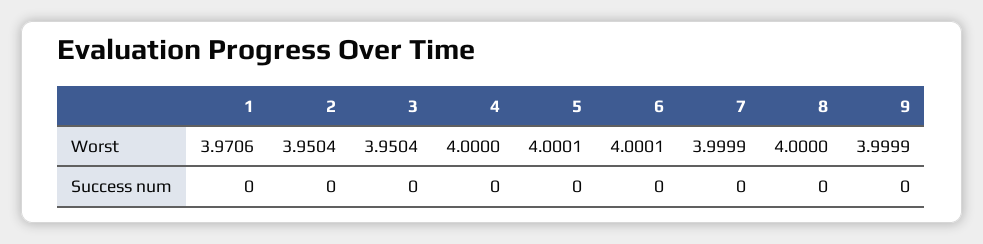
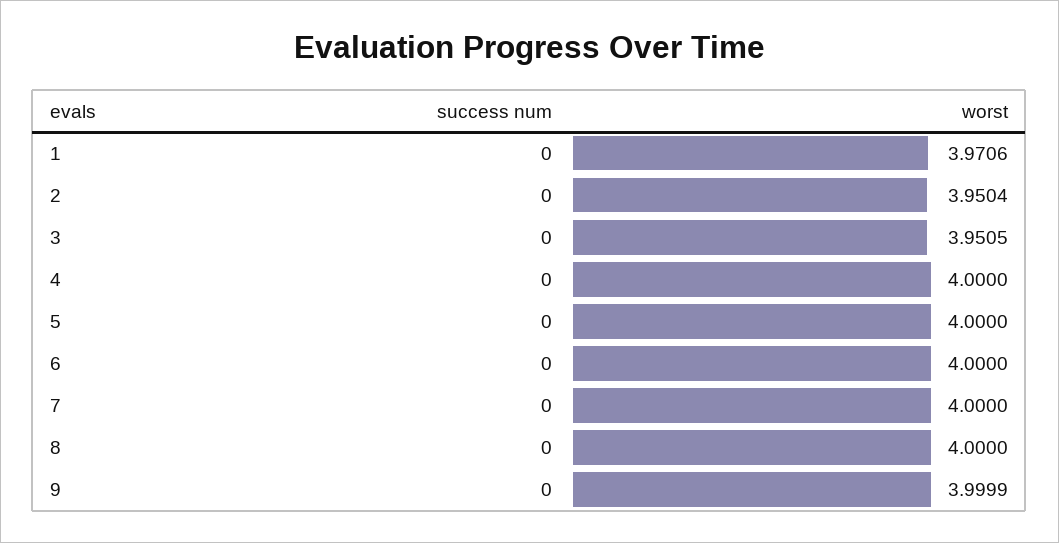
  {
    "1": {
      "Worst": 3.9706,
      "Success num": 0
    },
    "2": {
      "Worst": 3.9504,
      "Success num": 0
    },
    "3": {
-     "Worst": 3.9504,
+     "Worst": 3.9505,
      "Success num": 0
    },
    "4": {
      "Worst": 4,
      "Success num": 0
    },
    "5": {
-     "Worst": 4.0001,
+     "Worst": 4,
      "Success num": 0
    },
    "6": {
-     "Worst": 4.0001,
+     "Worst": 4,
      "Success num": 0
    },
    "7": {
-     "Worst": 3.9999,
+     "Worst": 4,
      "Success num": 0
    },
    "8": {
      "Worst": 4,
      "Success num": 0
    },
    "9": {
      "Worst": 3.9999,
      "Success num": 0
    }
  }

